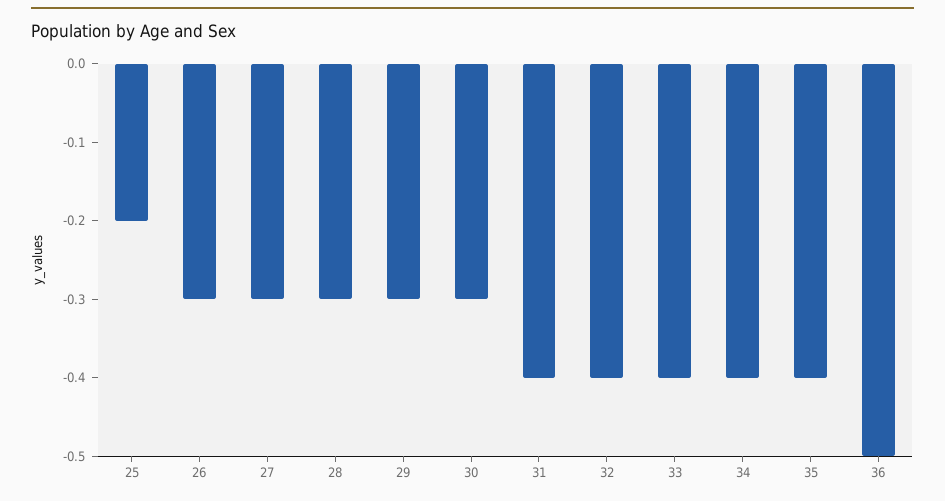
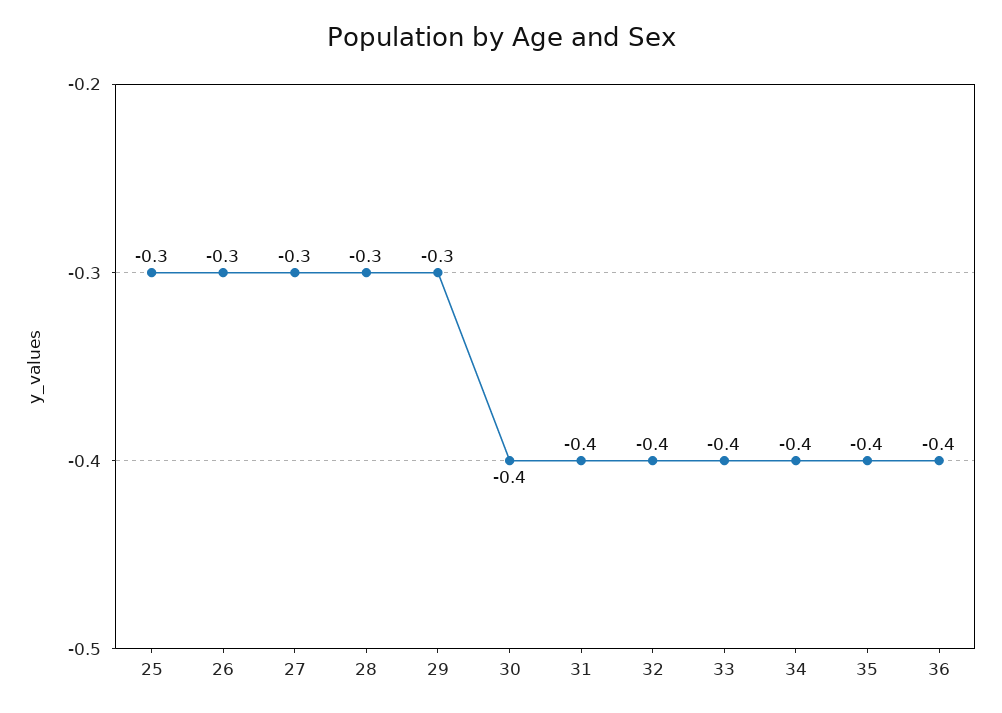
  {
-   "25": -0.2,
+   "25": -0.3,
    "26": -0.3,
    "27": -0.3,
    "28": -0.3,
    "29": -0.3,
-   "30": -0.3,
+   "30": -0.4,
    "31": -0.4,
    "32": -0.4,
    "33": -0.4,
    "34": -0.4,
    "35": -0.4,
-   "36": -0.5
+   "36": -0.4
  }

